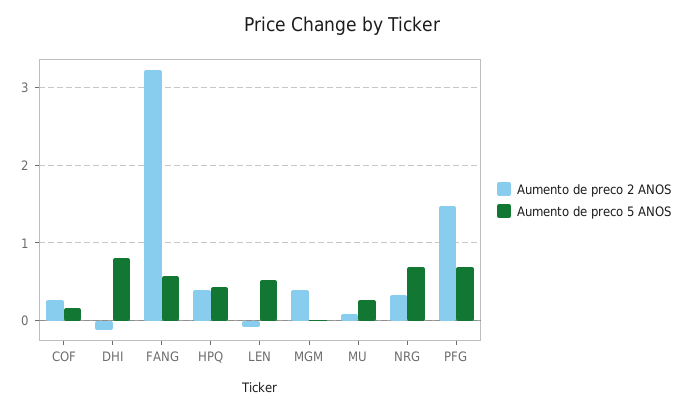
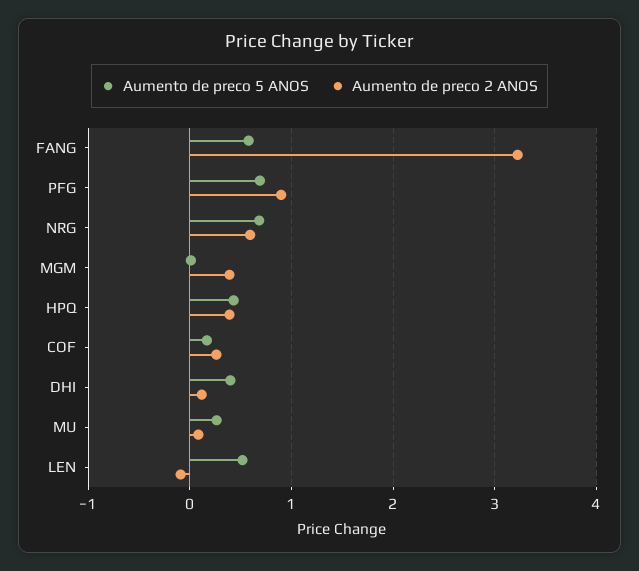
  {
    "Aumento de preco 2 ANOS": {
      "COF": 0.3,
-     "DHI": -0.1,
+     "DHI": 0.1,
      "FANG": 3.2,
      "HPQ": 0.4,
      "LEN": -0.1,
      "MGM": 0.4,
      "MU": 0.1,
-     "NRG": 0.3,
+     "NRG": 0.6,
-     "PFG": 1.5
+     "PFG": 0.9
    },
    "Aumento de preco 5 ANOS": {
      "COF": 0.2,
-     "DHI": 0.8,
+     "DHI": 0.4,
      "FANG": 0.6,
      "HPQ": 0.4,
      "LEN": 0.5,
      "MGM": 0,
      "MU": 0.3,
      "NRG": 0.7,
      "PFG": 0.7
    }
  }

